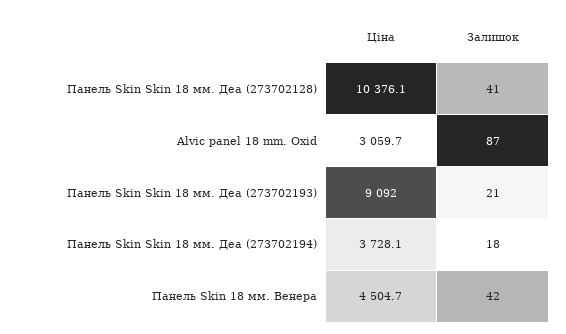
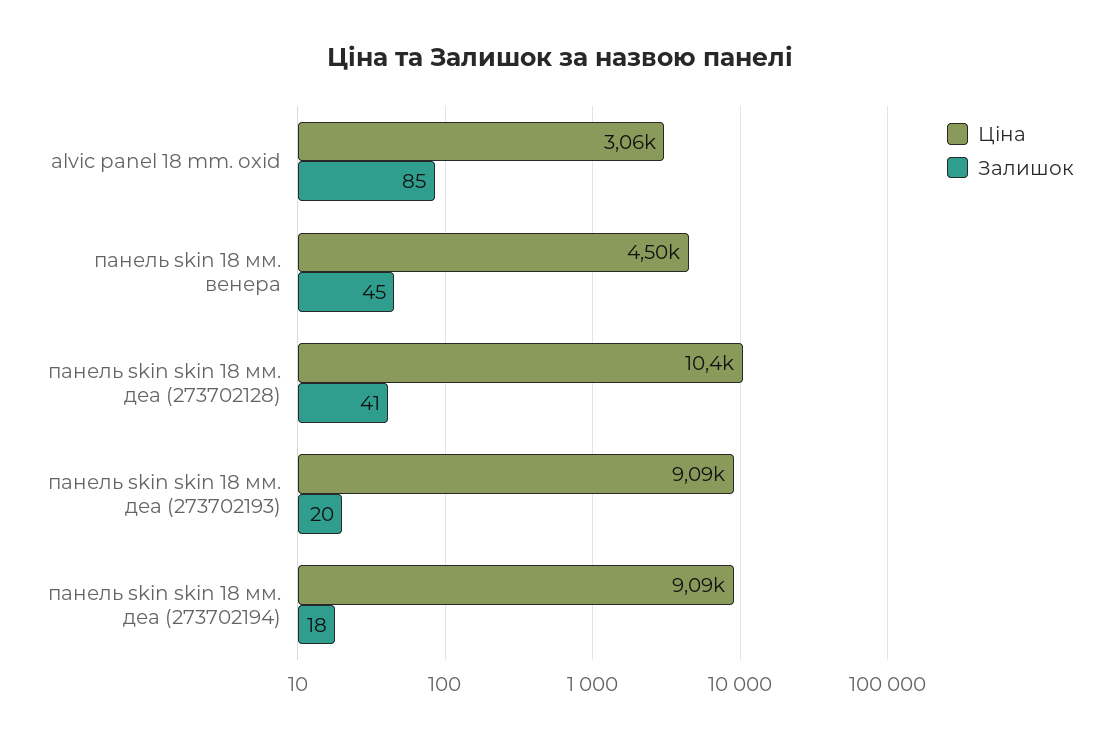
  {
    "Ціна": {
      "Панель Skin Skin 18 мм. Деа (273702128)": 10376.1,
      "Alvic panel 18 mm. Oxid": 3059.7,
      "Панель Skin Skin 18 мм. Деа (273702193)": 9092,
-     "Панель Skin Skin 18 мм. Деа (273702194)": 3728.1,
+     "Панель Skin Skin 18 мм. Деа (273702194)": 9090,
      "Панель Skin 18 мм. Венера": 4504.7
    },
    "Залишок": {
      "Панель Skin Skin 18 мм. Деа (273702128)": 41,
-     "Alvic panel 18 mm. Oxid": 87,
+     "Alvic panel 18 mm. Oxid": 85,
-     "Панель Skin Skin 18 мм. Деа (273702193)": 21,
+     "Панель Skin Skin 18 мм. Деа (273702193)": 20,
      "Панель Skin Skin 18 мм. Деа (273702194)": 18,
-     "Панель Skin 18 мм. Венера": 42
+     "Панель Skin 18 мм. Венера": 45
    }
  }

